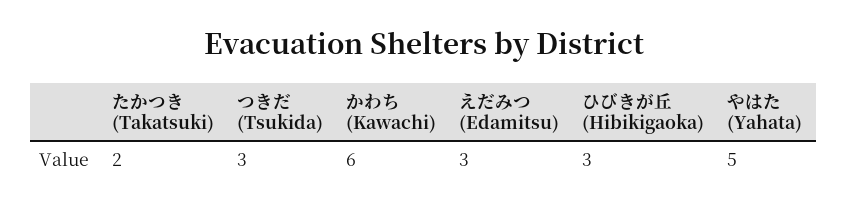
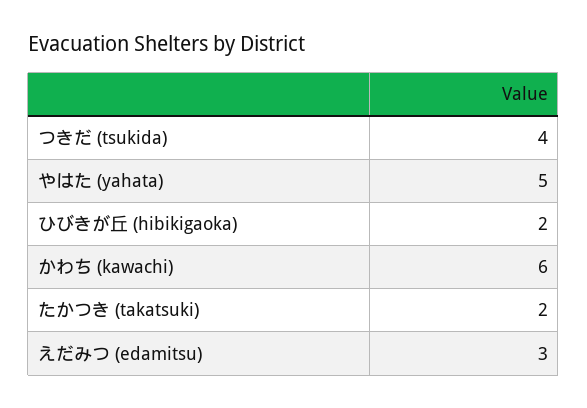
  {
    "たかつき (Takatsuki)": 2,
-   "つきだ (Tsukida)": 3,
+   "つきだ (Tsukida)": 4,
    "かわち (Kawachi)": 6,
    "えだみつ (Edamitsu)": 3,
-   "ひびきが丘 (Hibikigaoka)": 3,
+   "ひびきが丘 (Hibikigaoka)": 2,
    "やはた (Yahata)": 5
  }

